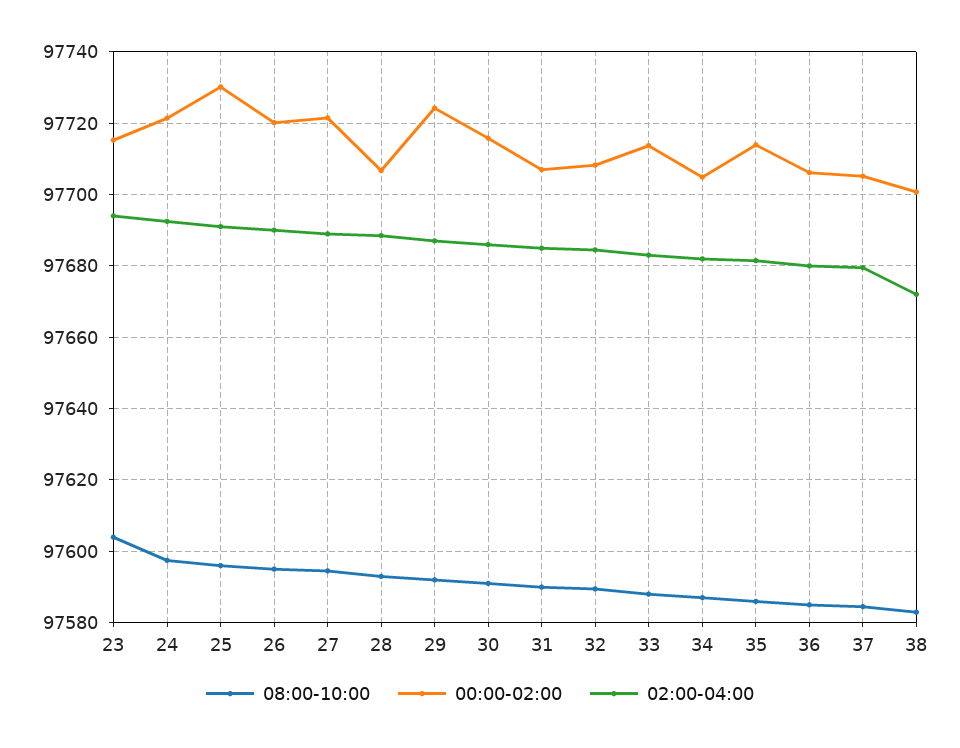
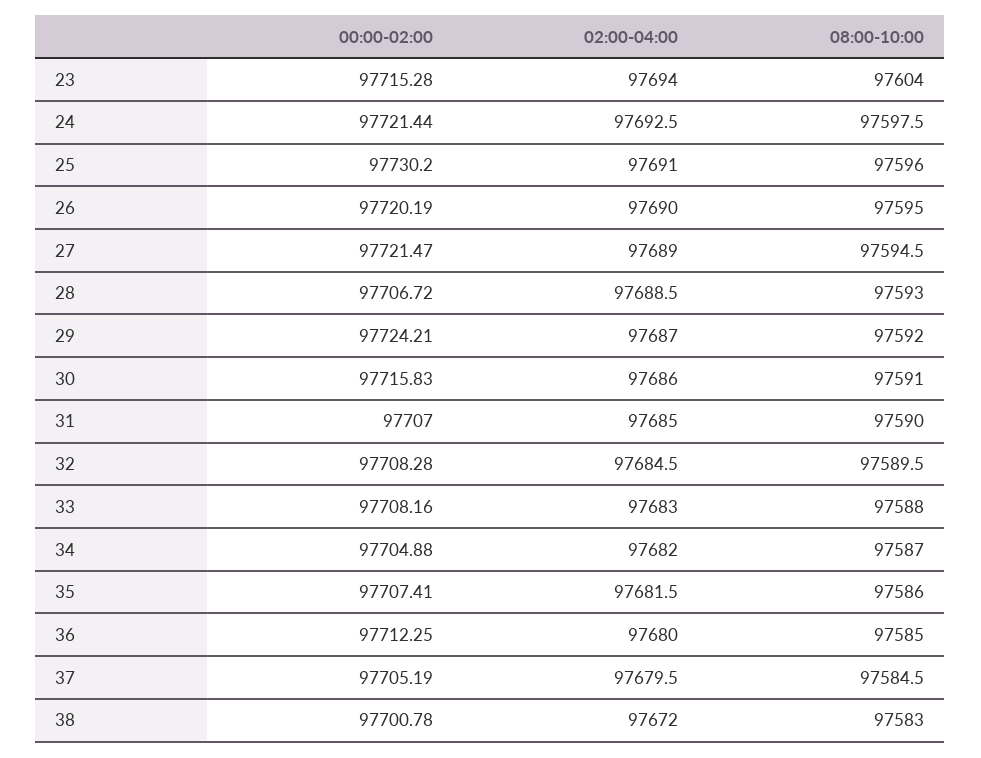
  {
    "08:00-10:00": {
      "23": 97604,
      "24": 97597.5,
      "25": 97596,
      "26": 97595,
      "27": 97594.5,
      "28": 97593,
      "29": 97592,
      "30": 97591,
      "31": 97590,
      "32": 97589.5,
      "33": 97588,
      "34": 97587,
      "35": 97586,
      "36": 97585,
      "37": 97584.5,
      "38": 97583
    },
    "00:00-02:00": {
      "23": 97715.28,
      "24": 97721.44,
      "25": 97730.2,
      "26": 97720.19,
      "27": 97721.47,
      "28": 97706.72,
      "29": 97724.21,
      "30": 97715.83,
      "31": 97707,
      "32": 97708.28,
-     "33": 97714,
+     "33": 97708.16,
      "34": 97704.88,
-     "35": 97714,
+     "35": 97707.41,
-     "36": 97706,
+     "36": 97712.25,
      "37": 97705.19,
      "38": 97700.78
    },
    "02:00-04:00": {
      "23": 97694,
      "24": 97692.5,
      "25": 97691,
      "26": 97690,
      "27": 97689,
      "28": 97688.5,
      "29": 97687,
      "30": 97686,
      "31": 97685,
      "32": 97684.5,
      "33": 97683,
      "34": 97682,
      "35": 97681.5,
      "36": 97680,
      "37": 97679.5,
      "38": 97672
    }
  }

